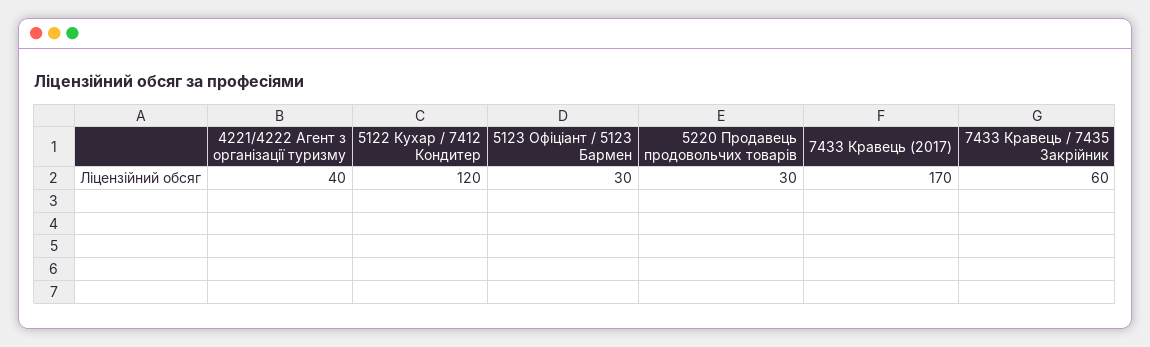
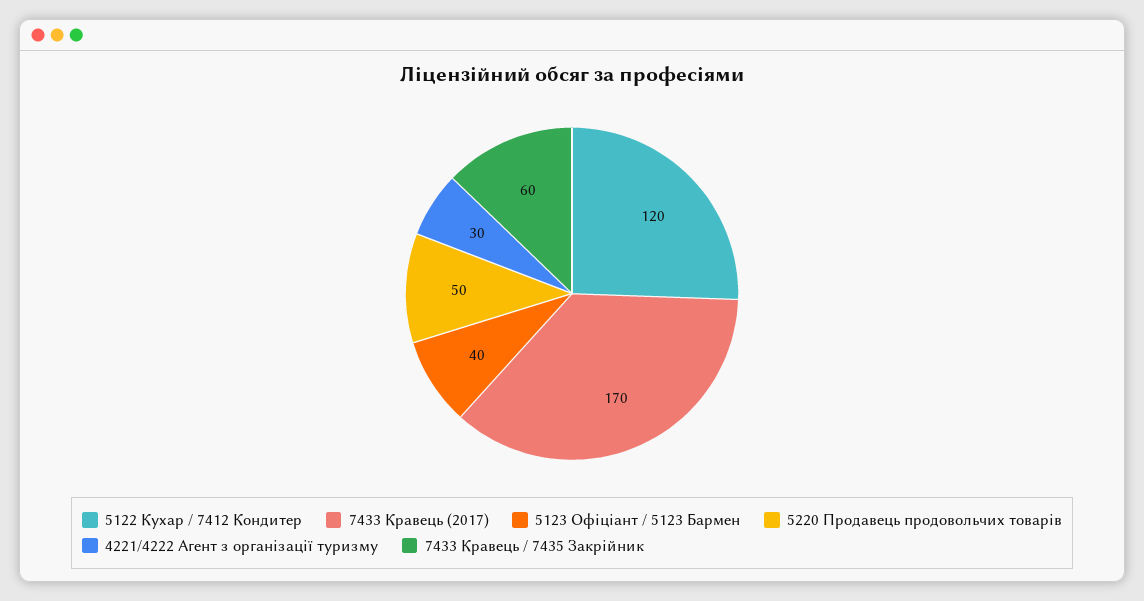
  {
-   "4221/4222 Агент з організації туризму": 40,
+   "4221/4222 Агент з організації туризму": 30,
    "5122 Кухар / 7412 Кондитер": 120,
-   "5123 Офіціант / 5123 Бармен": 30,
+   "5123 Офіціант / 5123 Бармен": 40,
-   "5220 Продавець продовольчих товарів": 30,
+   "5220 Продавець продовольчих товарів": 50,
    "7433 Кравець (2017)": 170,
    "7433 Кравець / 7435 Закрійник": 60
  }

